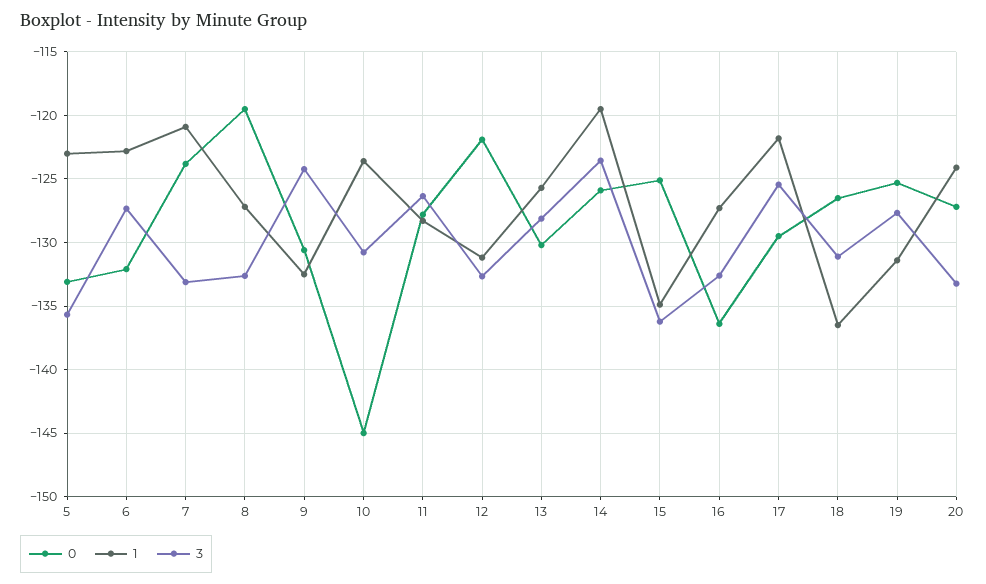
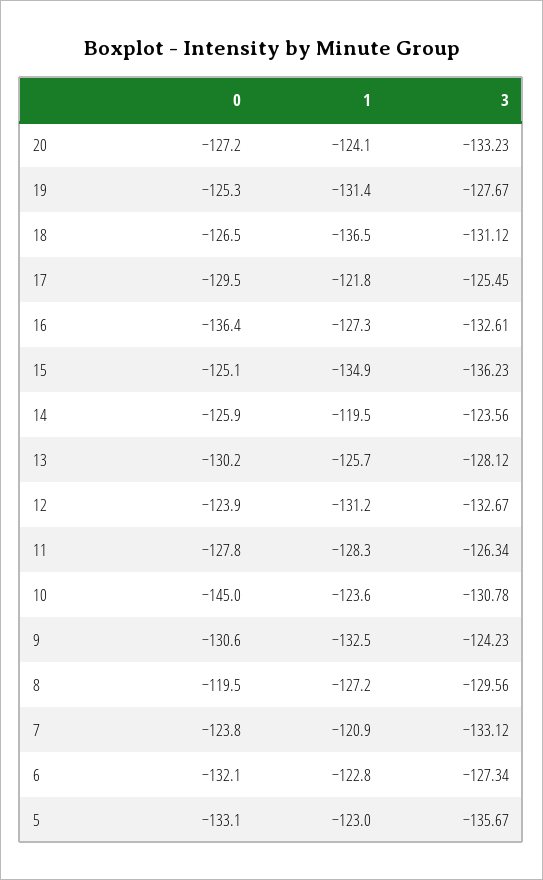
  {
    "0": {
      "5": -133.1,
      "6": -132.1,
      "7": -123.8,
      "8": -119.5,
      "9": -130.6,
      "10": -145,
      "11": -127.8,
-     "12": -122,
+     "12": -123.9,
      "13": -130.2,
      "14": -125.9,
      "15": -125.1,
      "16": -136.4,
      "17": -129.5,
      "18": -126.5,
      "19": -125.3,
      "20": -127.2
    },
    "1": {
      "5": -123,
      "6": -122.8,
      "7": -120.9,
      "8": -127.2,
      "9": -132.5,
      "10": -123.6,
      "11": -128.3,
      "12": -131.2,
      "13": -125.7,
      "14": -119.5,
      "15": -134.9,
      "16": -127.3,
      "17": -121.8,
      "18": -136.5,
      "19": -131.4,
      "20": -124.1
    },
    "3": {
      "5": -135.67,
      "6": -127.34,
      "7": -133.12,
-     "8": -132.5,
+     "8": -129.56,
      "9": -124.23,
      "10": -130.78,
      "11": -126.34,
      "12": -132.67,
      "13": -128.12,
      "14": -123.56,
      "15": -136.23,
      "16": -132.61,
      "17": -125.45,
      "18": -131.12,
      "19": -127.67,
      "20": -133.23
    }
  }

